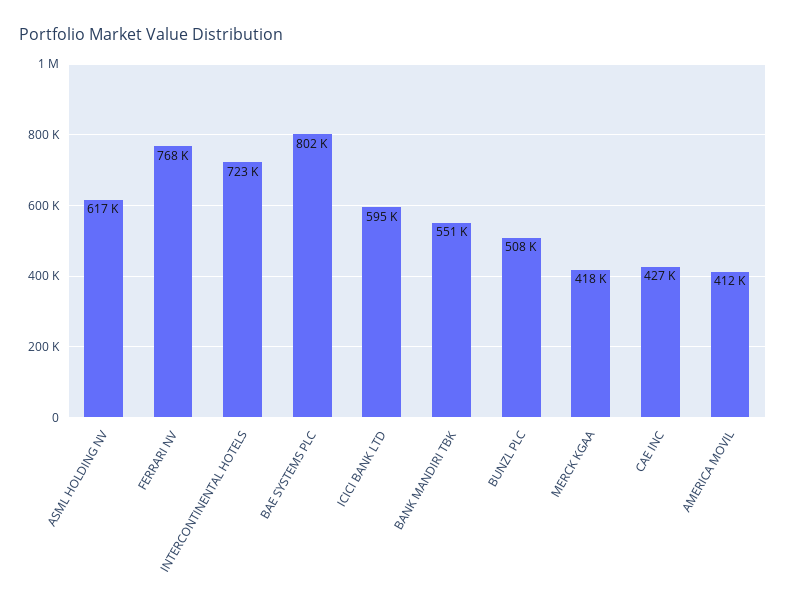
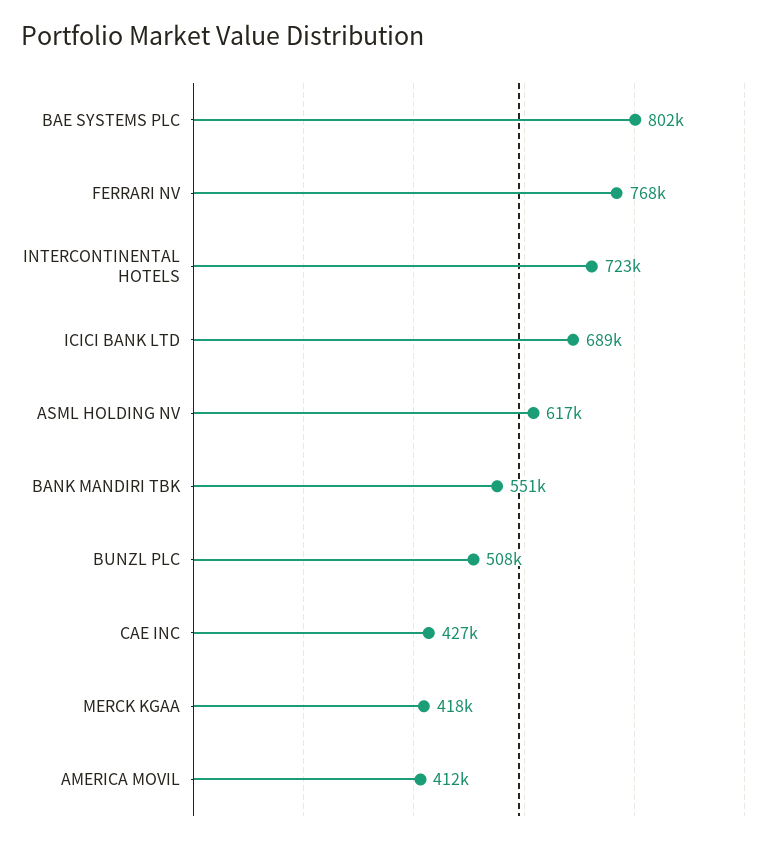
  {
    "ASML HOLDING NV": 617000,
    "FERRARI NV": 768000,
    "INTERCONTINENTAL HOTELS": 723000,
    "BAE SYSTEMS PLC": 802000,
-   "ICICI BANK LTD": 595000,
+   "ICICI BANK LTD": 689000,
    "BANK MANDIRI TBK": 551000,
    "BUNZL PLC": 508000,
    "MERCK KGAA": 418000,
    "CAE INC": 427000,
    "AMERICA MOVIL": 412000
  }

